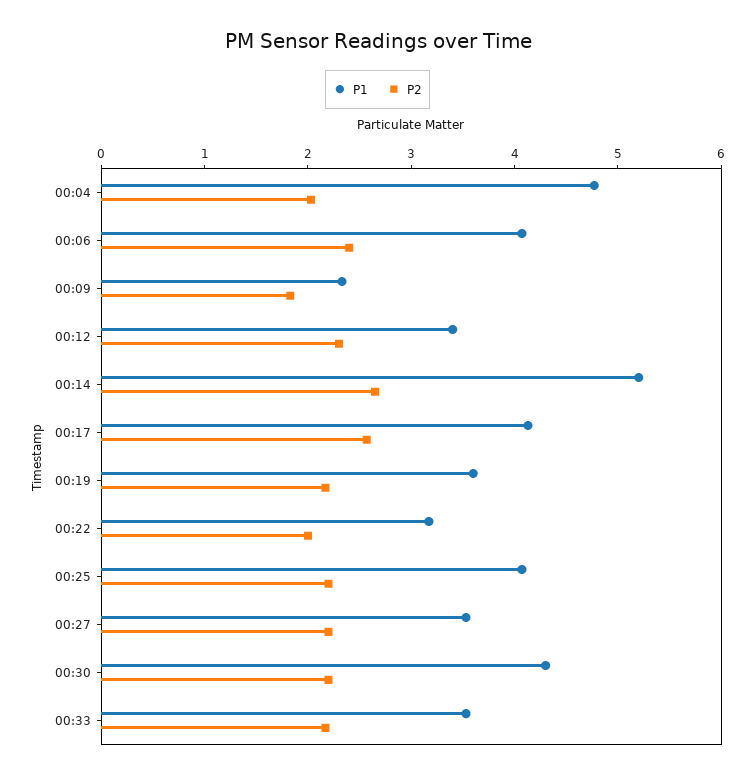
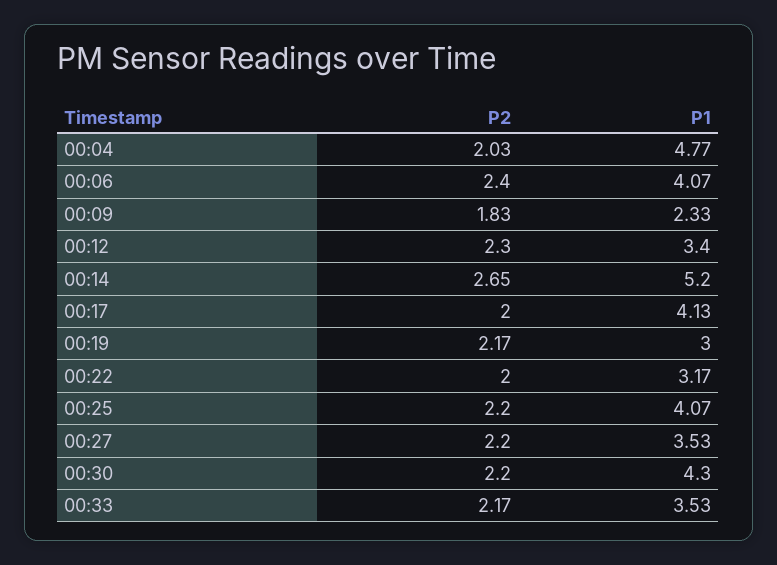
  {
    "P1": {
      "00:04": 4.77,
      "00:06": 4.07,
      "00:09": 2.33,
      "00:12": 3.4,
      "00:14": 5.2,
      "00:17": 4.13,
-     "00:19": 3.6,
+     "00:19": 3,
      "00:22": 3.17,
      "00:25": 4.07,
      "00:27": 3.53,
      "00:30": 4.3,
      "00:33": 3.53
    },
    "P2": {
      "00:04": 2.03,
      "00:06": 2.4,
      "00:09": 1.83,
      "00:12": 2.3,
      "00:14": 2.65,
-     "00:17": 2.6,
+     "00:17": 2,
      "00:19": 2.17,
      "00:22": 2,
      "00:25": 2.2,
      "00:27": 2.2,
      "00:30": 2.2,
      "00:33": 2.17
    }
  }

